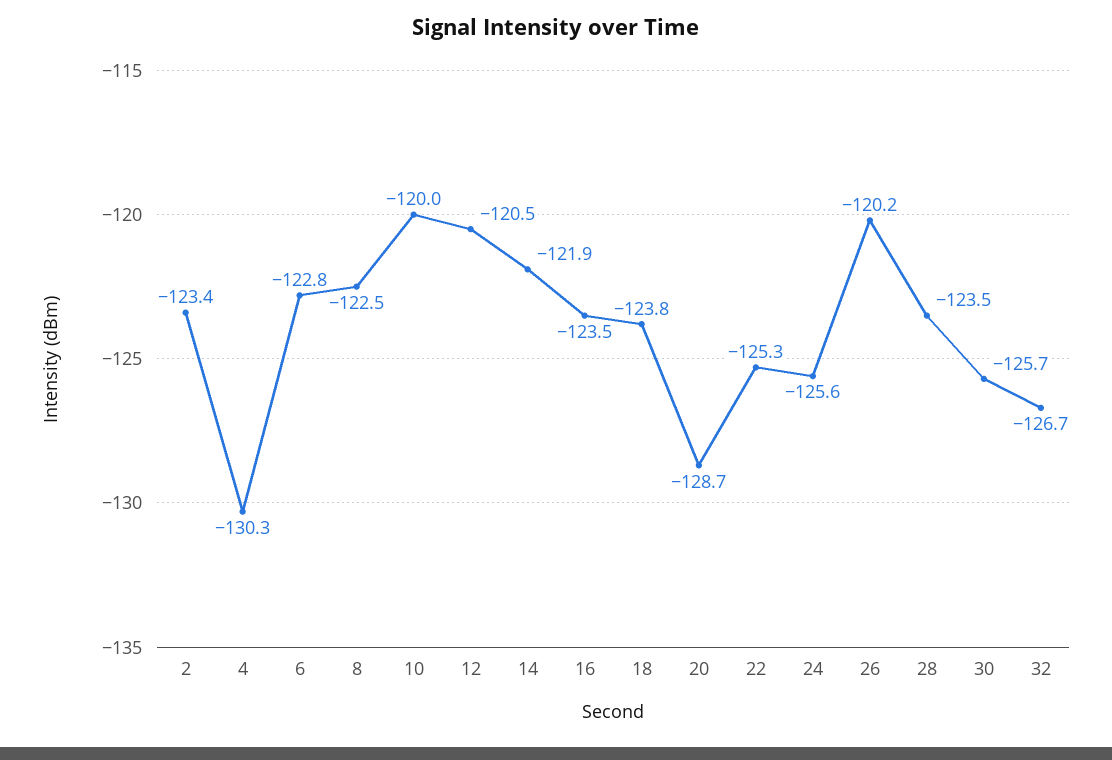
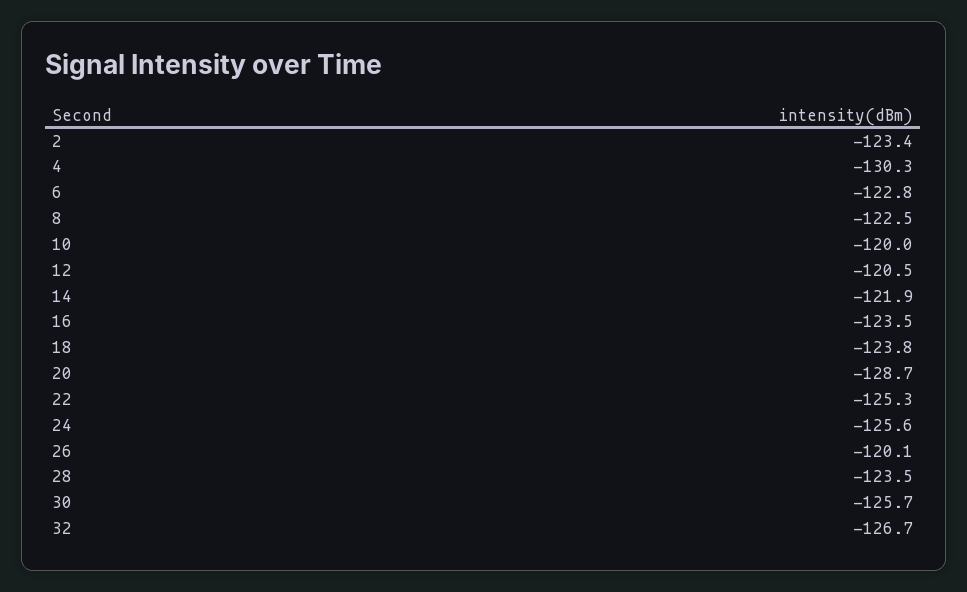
  {
    "2": -123.4,
    "4": -130.3,
    "6": -122.8,
    "8": -122.5,
    "10": -120,
    "12": -120.5,
    "14": -121.9,
    "16": -123.5,
    "18": -123.8,
    "20": -128.7,
    "22": -125.3,
    "24": -125.6,
-   "26": -120.2,
+   "26": -120.1,
    "28": -123.5,
    "30": -125.7,
    "32": -126.7
  }

